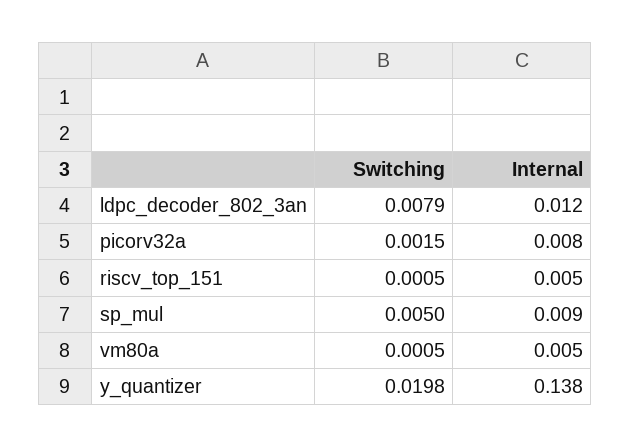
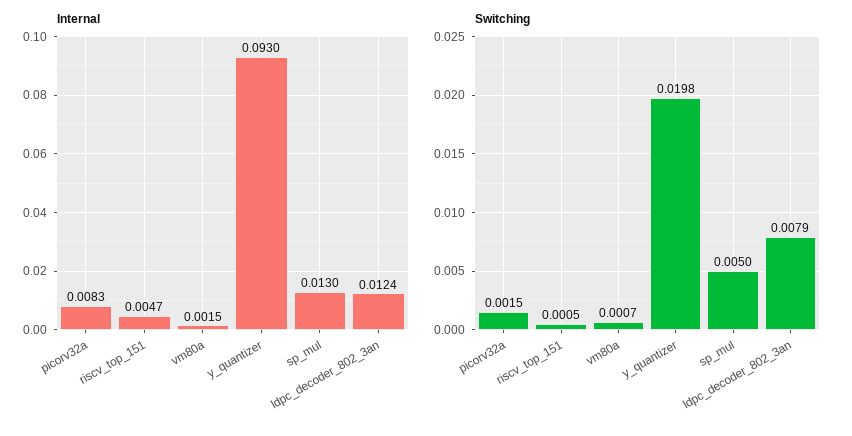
  {
    "Switching": {
      "ldpc_decoder_802_3an": 0.0079,
      "picorv32a": 0.0015,
      "riscv_top_151": 0.0005,
      "sp_mul": 0.005,
-     "vm80a": 0.0005,
+     "vm80a": 0.0007,
      "y_quantizer": 0.0198
    },
    "Internal": {
      "ldpc_decoder_802_3an": 0.0124,
      "picorv32a": 0.0083,
      "riscv_top_151": 0.0047,
-     "sp_mul": 0.009,
+     "sp_mul": 0.013,
-     "vm80a": 0.005,
+     "vm80a": 0.0015,
-     "y_quantizer": 0.138
+     "y_quantizer": 0.093
    }
  }

